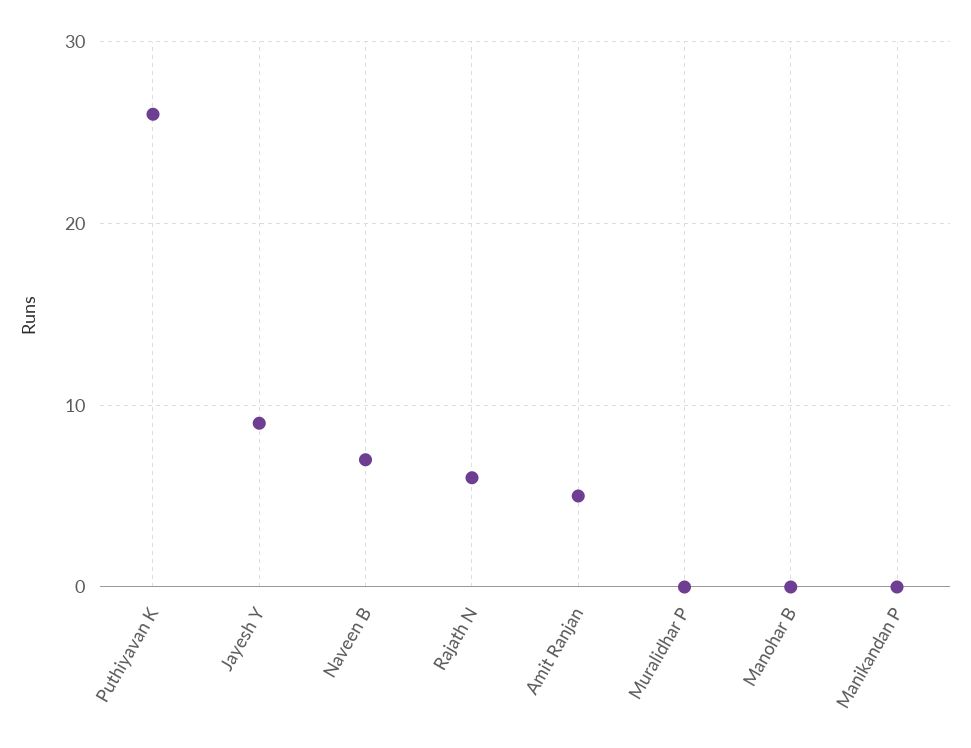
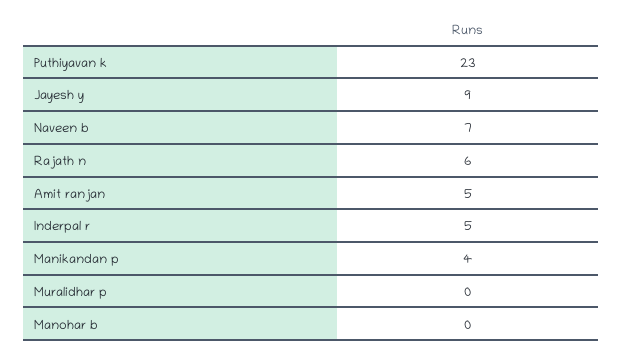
  {
-   "Puthiyavan K": 26,
+   "Puthiyavan K": 23,
    "Jayesh Y": 9,
    "Naveen B": 7,
    "Rajath N": 6,
    "Amit Ranjan": 5,
    "Muralidhar P": 0,
    "Manohar B": 0,
-   "Manikandan P": 0
+   "Manikandan P": 4,
+   "Inderpal r": 5
  }

